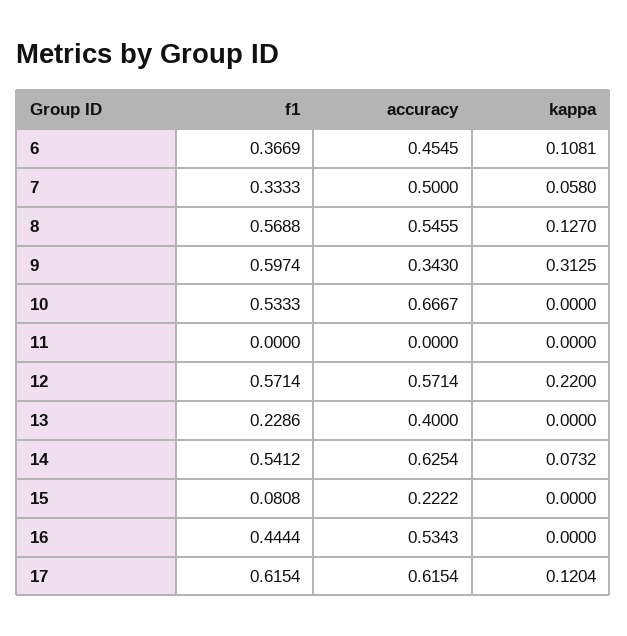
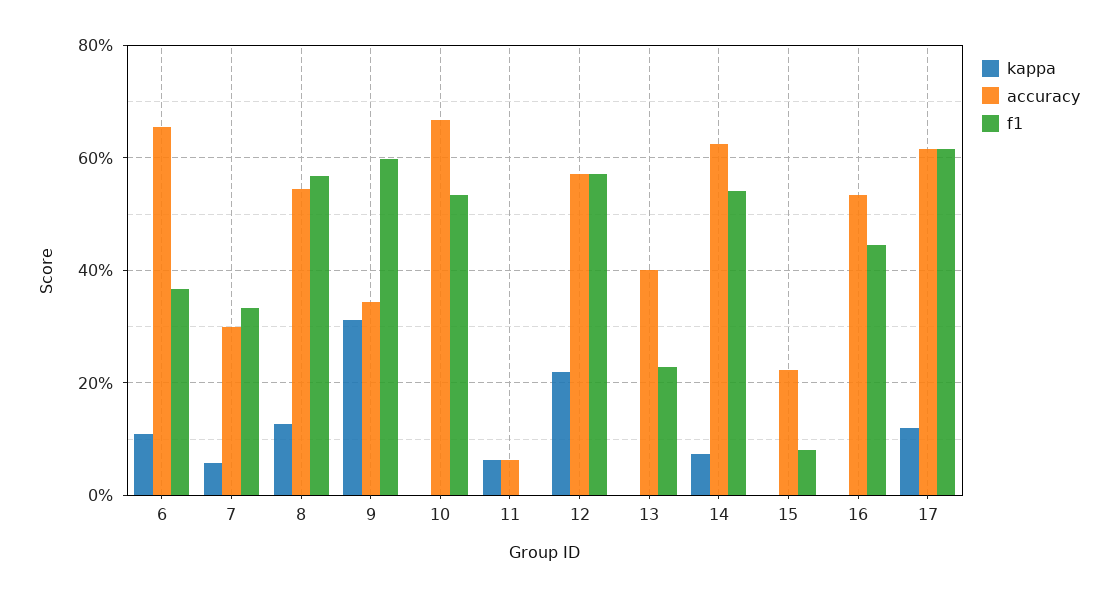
  {
    "f1": {
      "6": 0.3669,
      "7": 0.3333,
      "8": 0.5688,
      "9": 0.5974,
      "10": 0.5333,
      "11": 0,
      "12": 0.5714,
      "13": 0.2286,
      "14": 0.5412,
      "15": 0.0808,
      "16": 0.4444,
      "17": 0.6154
    },
    "accuracy": {
-     "6": 0.4545,
+     "6": 0.66,
-     "7": 0.5,
+     "7": 0.3,
      "8": 0.5455,
      "9": 0.343,
      "10": 0.6667,
-     "11": 0,
+     "11": 0.06,
      "12": 0.5714,
      "13": 0.4,
      "14": 0.6254,
      "15": 0.2222,
      "16": 0.5343,
      "17": 0.6154
    },
    "kappa": {
      "6": 0.1081,
      "7": 0.058,
      "8": 0.127,
      "9": 0.3125,
      "10": 0,
-     "11": 0,
+     "11": 0.06,
      "12": 0.22,
      "13": 0,
      "14": 0.0732,
      "15": 0,
      "16": 0,
      "17": 0.1204
    }
  }

